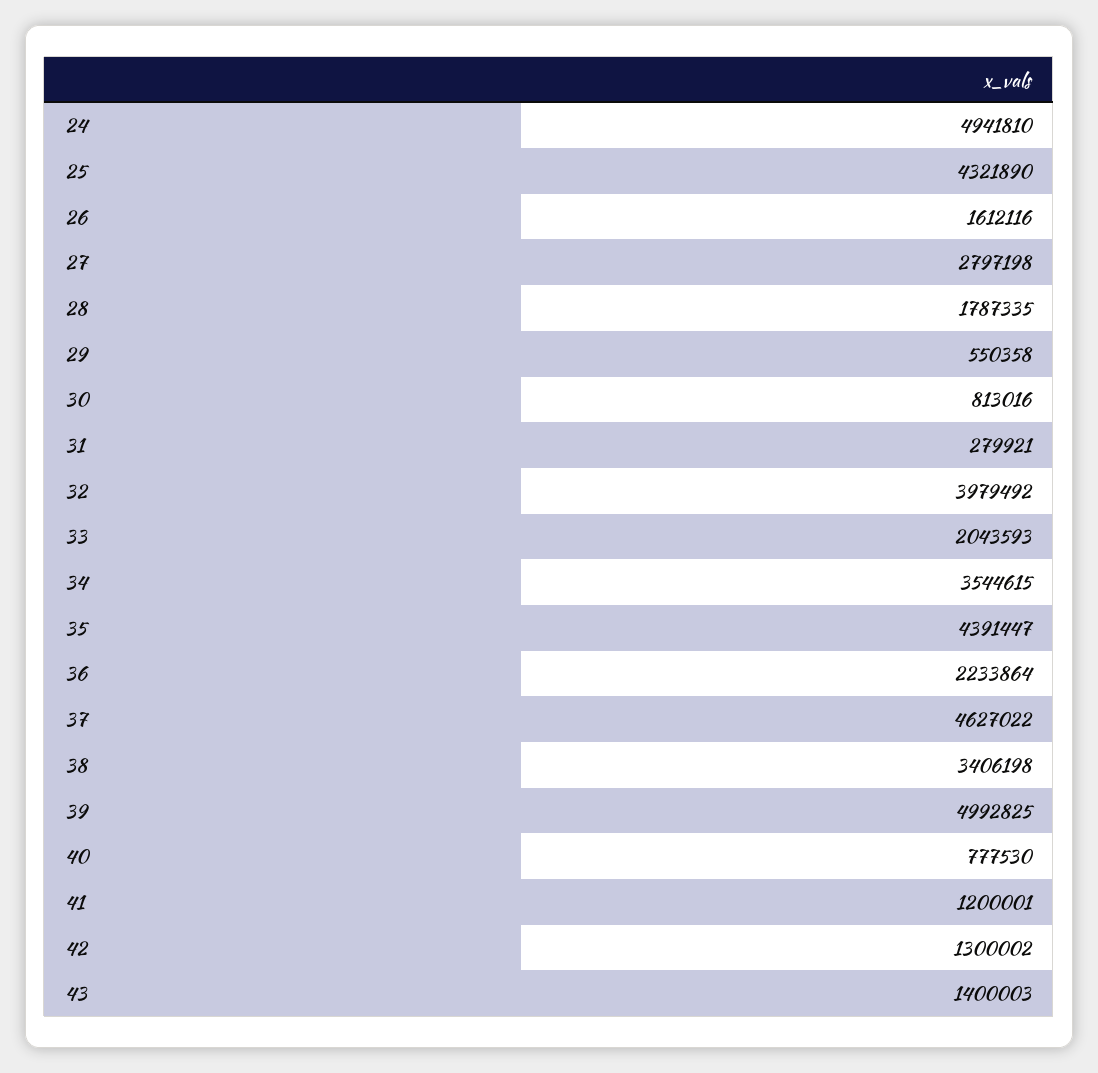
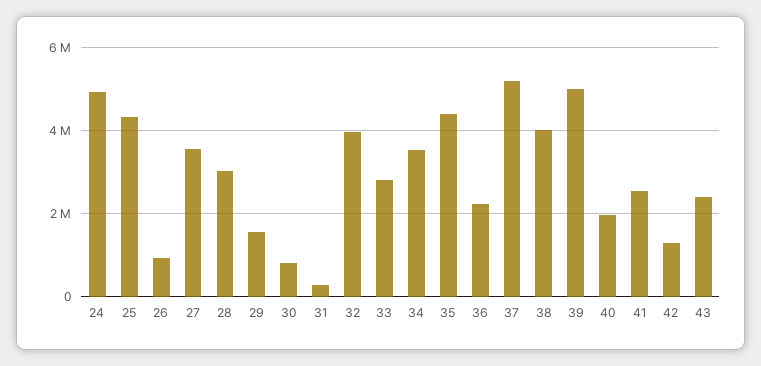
  {
    "24": 4941810,
    "25": 4321890,
-   "26": 1612116,
+   "26": 1000000,
-   "27": 2797198,
+   "27": 3600000,
-   "28": 1787335,
+   "28": 3000000,
-   "29": 550358,
+   "29": 1600000,
    "30": 813016,
    "31": 279921,
    "32": 3979492,
-   "33": 2043593,
+   "33": 2800000,
    "34": 3544615,
    "35": 4391447,
    "36": 2233864,
-   "37": 4627022,
+   "37": 5200000,
-   "38": 3406198,
+   "38": 4000000,
    "39": 4992825,
-   "40": 777530,
+   "40": 2000000,
-   "41": 1200001,
+   "41": 2600000,
    "42": 1300002,
-   "43": 1400003
+   "43": 2400000
  }

